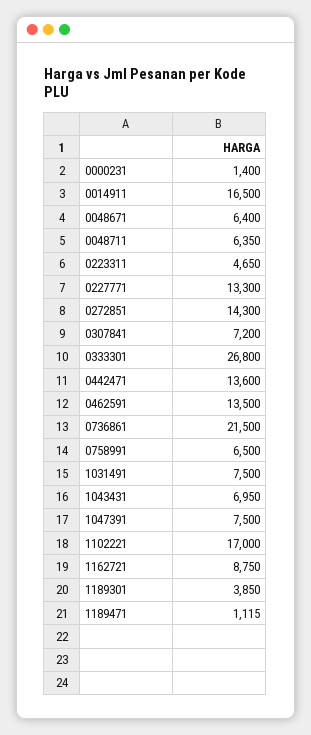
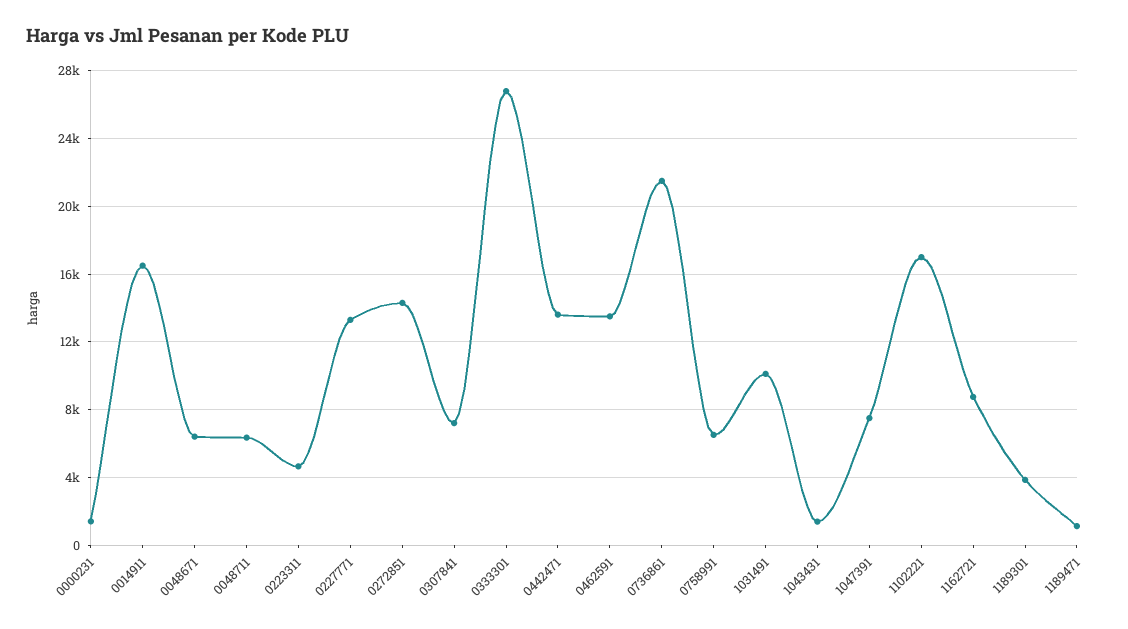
  {
    "0000231": 1400,
    "0014911": 16500,
    "0048671": 6400,
    "0048711": 6350,
    "0223311": 4650,
    "0227771": 13300,
    "0272851": 14300,
    "0307841": 7200,
    "0333301": 26800,
    "0442471": 13600,
    "0462591": 13500,
    "0736861": 21500,
    "0758991": 6500,
-   "1031491": 7500,
+   "1031491": 10000,
-   "1043431": 6950,
+   "1043431": 1500,
    "1047391": 7500,
    "1102221": 17000,
    "1162721": 8750,
    "1189301": 3850,
    "1189471": 1115
  }

